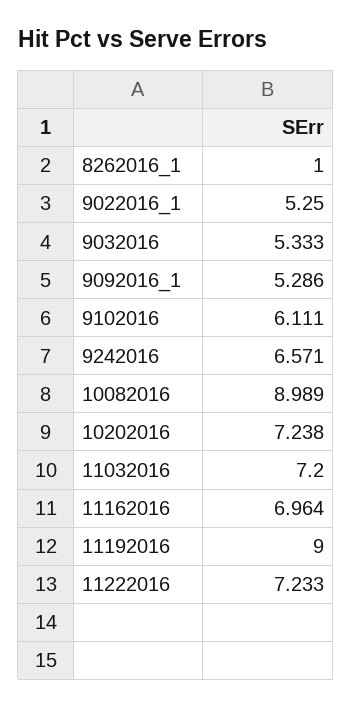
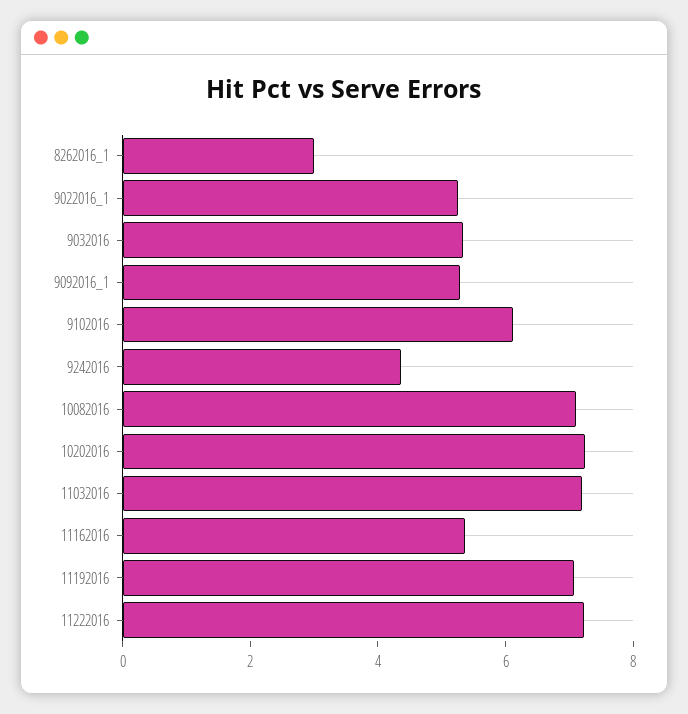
  {
-   "8262016_1": 1,
+   "8262016_1": 3,
    "9022016_1": 5.25,
    "9032016": 5.333,
    "9092016_1": 5.286,
    "9102016": 6.111,
-   "9242016": 6.571,
+   "9242016": 4.5,
-   "10082016": 8.989,
+   "10082016": 7,
    "10202016": 7.238,
    "11032016": 7.2,
-   "11162016": 6.964,
+   "11162016": 5.5,
-   "11192016": 9,
+   "11192016": 7,
    "11222016": 7.233
  }

